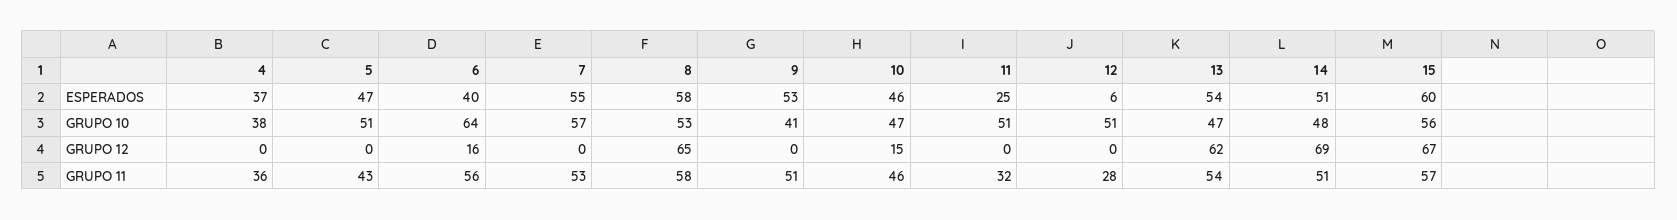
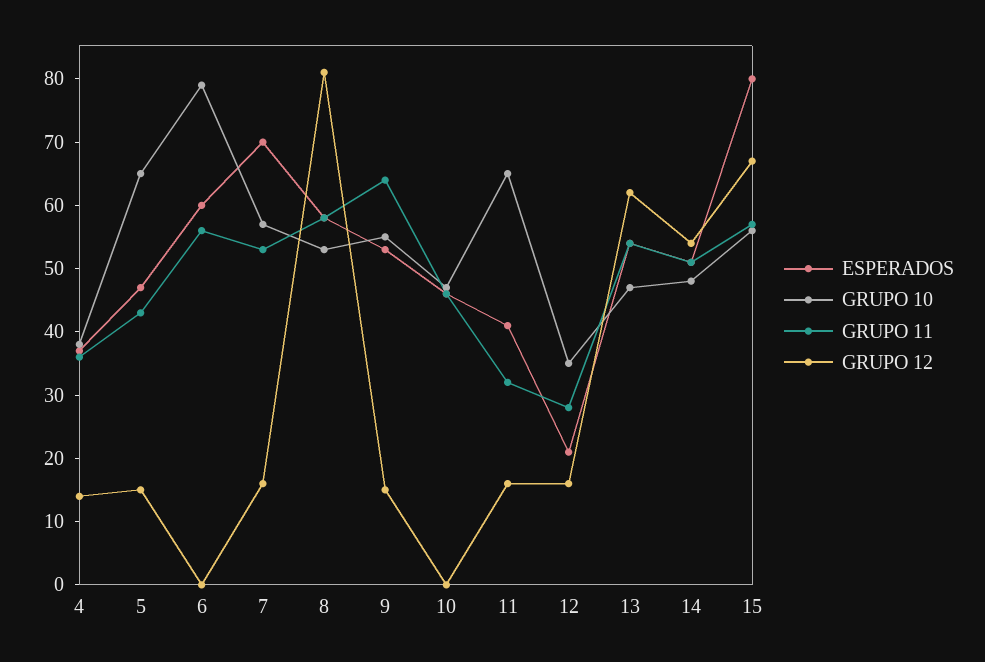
  {
    "ESPERADOS": {
      "4": 37,
      "5": 47,
-     "6": 40,
+     "6": 60,
-     "7": 55,
+     "7": 70,
      "8": 58,
      "9": 53,
      "10": 46,
-     "11": 25,
+     "11": 40,
-     "12": 6,
+     "12": 20,
      "13": 54,
      "14": 51,
-     "15": 60
+     "15": 80
    },
    "GRUPO 10": {
      "4": 38,
-     "5": 51,
+     "5": 65,
-     "6": 64,
+     "6": 80,
      "7": 57,
      "8": 53,
-     "9": 41,
+     "9": 55,
      "10": 47,
-     "11": 51,
+     "11": 65,
-     "12": 51,
+     "12": 35,
      "13": 47,
      "14": 48,
      "15": 56
    },
    "GRUPO 12": {
-     "4": 0,
+     "4": 15,
-     "5": 0,
+     "5": 15,
-     "6": 16,
+     "6": 0,
-     "7": 0,
+     "7": 15,
-     "8": 65,
+     "8": 80,
-     "9": 0,
+     "9": 15,
-     "10": 15,
+     "10": 0,
-     "11": 0,
+     "11": 15,
-     "12": 0,
+     "12": 15,
      "13": 62,
-     "14": 69,
+     "14": 55,
      "15": 67
    },
    "GRUPO 11": {
      "4": 36,
      "5": 43,
      "6": 56,
      "7": 53,
      "8": 58,
-     "9": 51,
+     "9": 65,
      "10": 46,
      "11": 32,
      "12": 28,
      "13": 54,
      "14": 51,
      "15": 57
    }
  }

